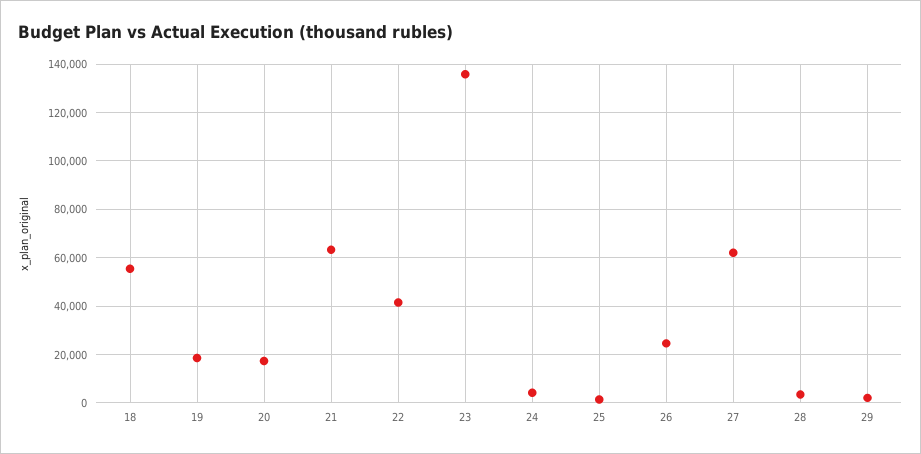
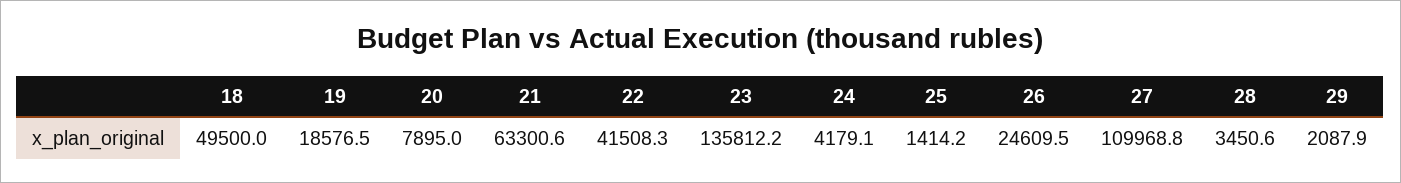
  {
-   "18": 55000,
+   "18": 49500,
    "19": 18576.5,
-   "20": 17500,
+   "20": 7895,
    "21": 63300.6,
    "22": 41508.3,
    "23": 135812.2,
    "24": 4179.1,
    "25": 1414.2,
    "26": 24609.5,
-   "27": 62500,
+   "27": 109968.8,
    "28": 3450.6,
    "29": 2087.9
  }

